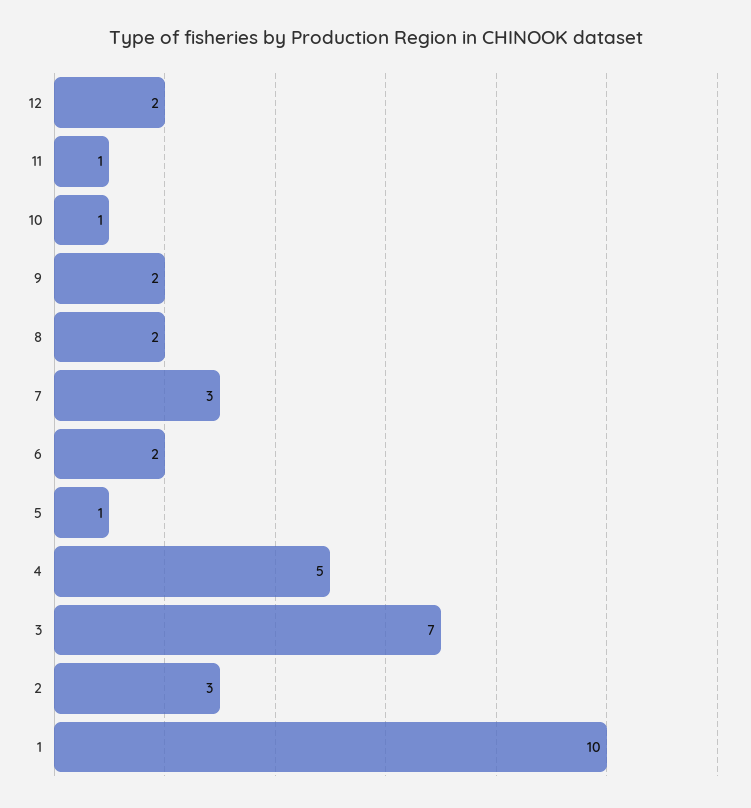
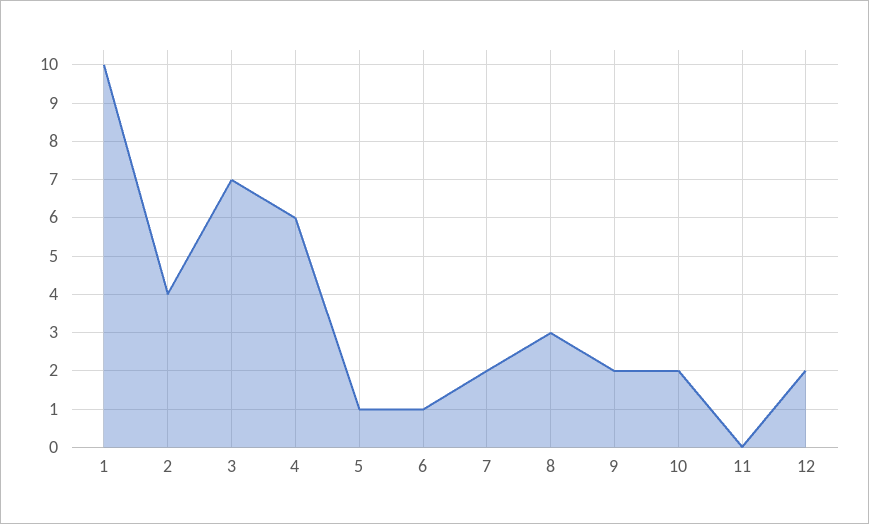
  {
    "12": 2,
-   "11": 1,
+   "11": 0,
-   "10": 1,
+   "10": 2,
    "9": 2,
-   "8": 2,
+   "8": 3,
-   "7": 3,
+   "7": 2,
-   "6": 2,
+   "6": 1,
    "5": 1,
-   "4": 5,
+   "4": 6,
    "3": 7,
-   "2": 3,
+   "2": 4,
    "1": 10
  }

